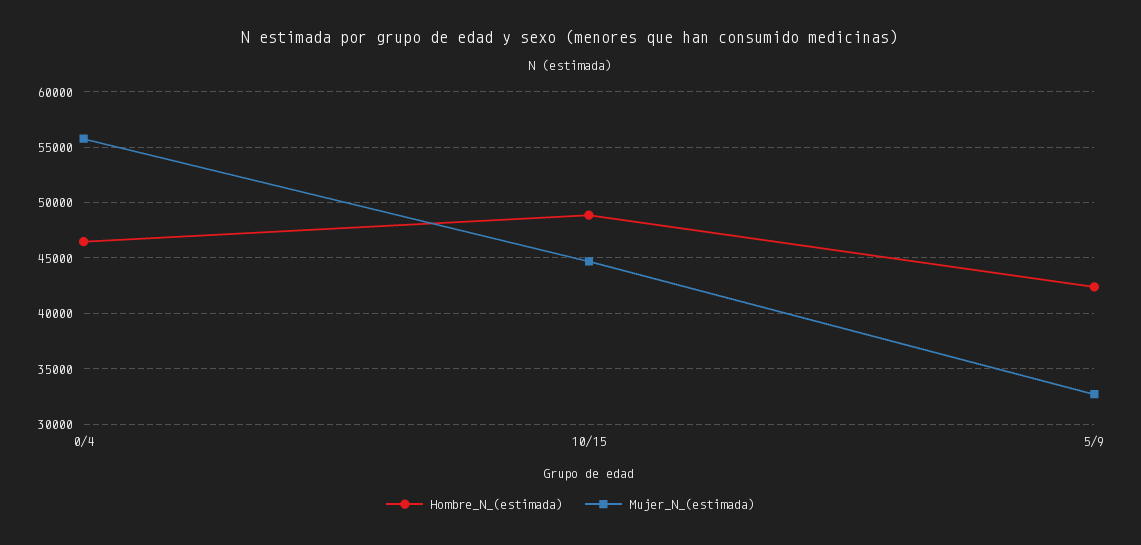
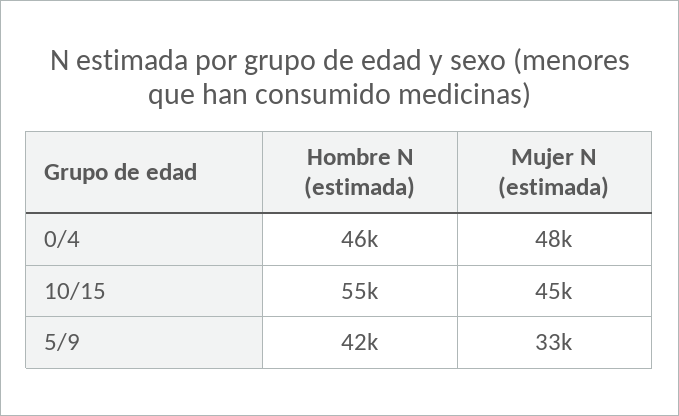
  {
    "Hombre_N_(estimada)": {
      "0/4": 46000,
-     "10/15": 49000,
+     "10/15": 55000,
      "5/9": 42000
    },
    "Mujer_N_(estimada)": {
-     "0/4": 56000,
+     "0/4": 48000,
      "10/15": 45000,
      "5/9": 33000
    }
  }

